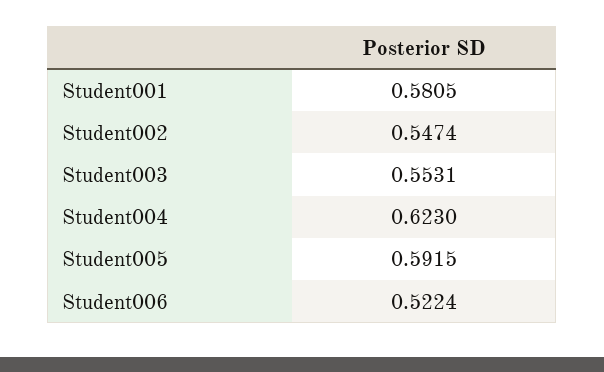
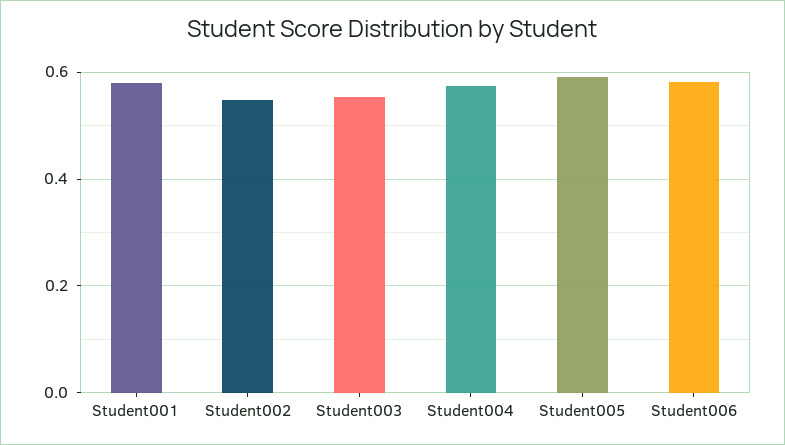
  {
    "Student001": 0.5805,
    "Student002": 0.5474,
    "Student003": 0.5531,
-   "Student004": 0.623,
+   "Student004": 0.58,
    "Student005": 0.5915,
-   "Student006": 0.5224
+   "Student006": 0.58
  }

